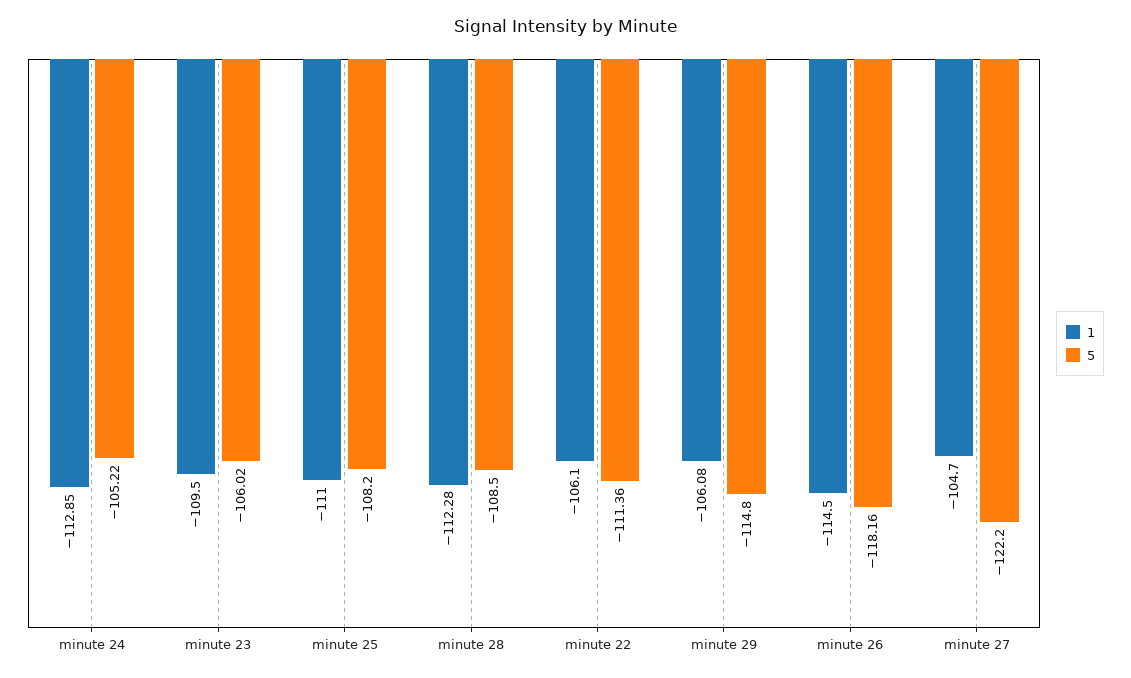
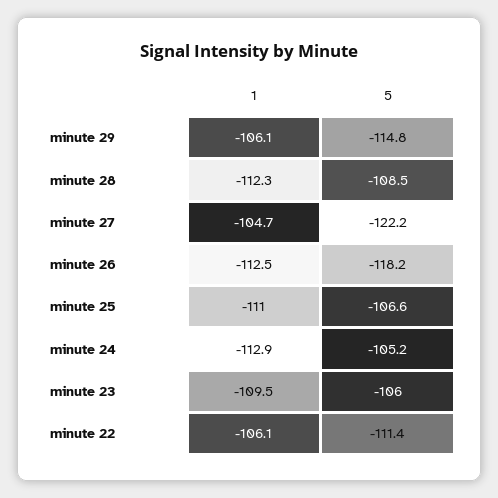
  {
    "1": {
      "minute 24": -112.85,
      "minute 23": -109.5,
      "minute 25": -111,
      "minute 28": -112.28,
      "minute 22": -106.1,
      "minute 29": -106.08,
-     "minute 26": -114.5,
+     "minute 26": -112.5,
      "minute 27": -104.7
    },
    "5": {
      "minute 24": -105.22,
      "minute 23": -106.02,
-     "minute 25": -108.2,
+     "minute 25": -106.6,
      "minute 28": -108.5,
      "minute 22": -111.36,
      "minute 29": -114.8,
      "minute 26": -118.16,
      "minute 27": -122.2
    }
  }

